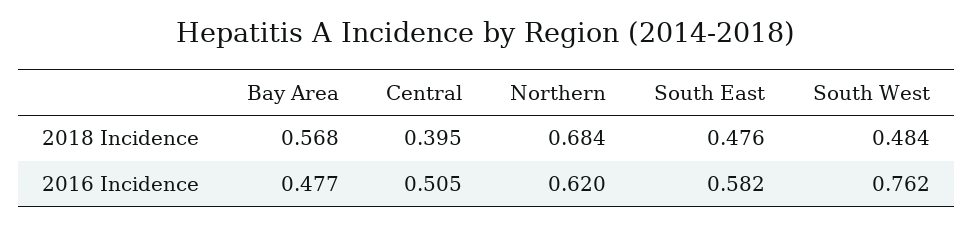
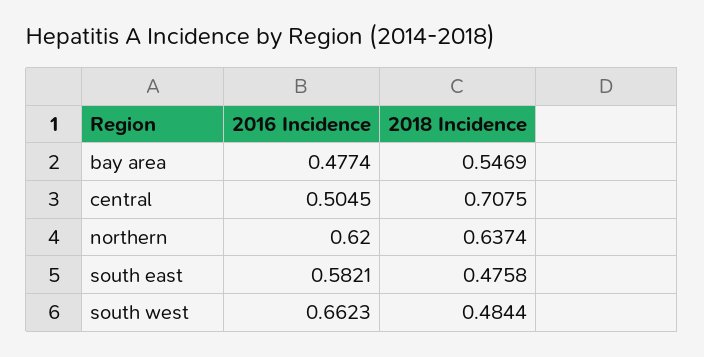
  {
    "Bay Area": {
-     "2018 Incidence": 0.568,
+     "2018 Incidence": 0.5469,
      "2016 Incidence": 0.4774
    },
    "Central": {
-     "2018 Incidence": 0.395,
+     "2018 Incidence": 0.7075,
      "2016 Incidence": 0.5045
    },
    "Northern": {
-     "2018 Incidence": 0.684,
+     "2018 Incidence": 0.6374,
      "2016 Incidence": 0.62
    },
    "South East": {
      "2018 Incidence": 0.4758,
      "2016 Incidence": 0.5821
    },
    "South West": {
      "2018 Incidence": 0.4844,
-     "2016 Incidence": 0.762
+     "2016 Incidence": 0.6623
    }
  }

